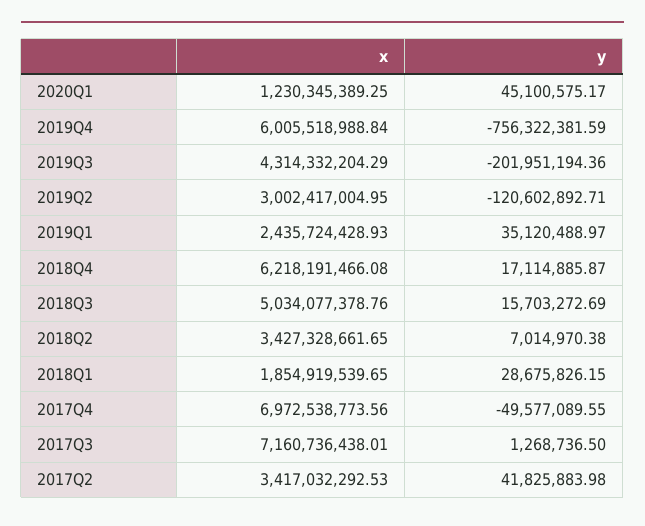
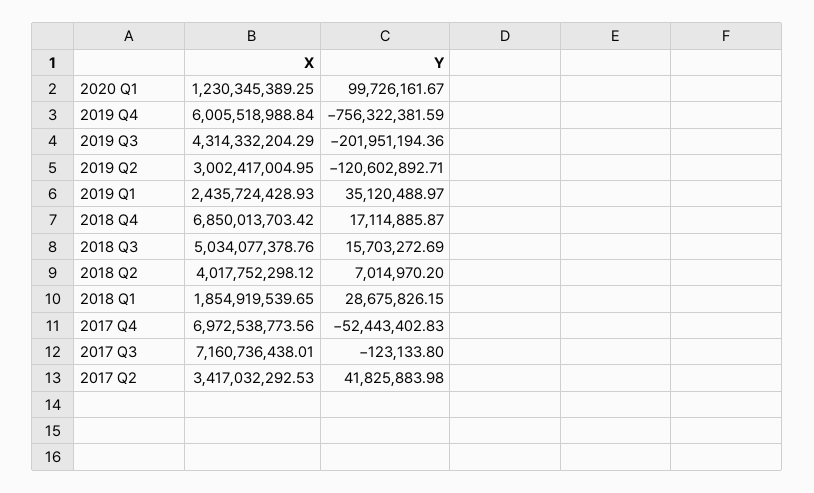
  {
    "x": {
      "2020Q1": 1230345389.25,
      "2019Q4": 6005518988.84,
      "2019Q3": 4314332204.29,
      "2019Q2": 3002417004.95,
      "2019Q1": 2435724428.93,
-     "2018Q4": 6218191466.08,
+     "2018Q4": 6850013703.42,
      "2018Q3": 5034077378.76,
-     "2018Q2": 3427328661.65,
+     "2018Q2": 4017752298.12,
      "2018Q1": 1854919539.65,
      "2017Q4": 6972538773.56,
      "2017Q3": 7160736438.01,
      "2017Q2": 3417032292.53
    },
    "y": {
-     "2020Q1": 45100575.17,
+     "2020Q1": 99726161.67,
      "2019Q4": -756322381.59,
      "2019Q3": -201951194.36,
      "2019Q2": -120602892.71,
      "2019Q1": 35120488.97,
      "2018Q4": 17114885.87,
      "2018Q3": 15703272.69,
-     "2018Q2": 7014970.38,
+     "2018Q2": 7014970.2,
      "2018Q1": 28675826.15,
-     "2017Q4": -49577089.55,
+     "2017Q4": -52443402.83,
-     "2017Q3": 1268736.5,
+     "2017Q3": -123133.8,
      "2017Q2": 41825883.98
    }
  }

